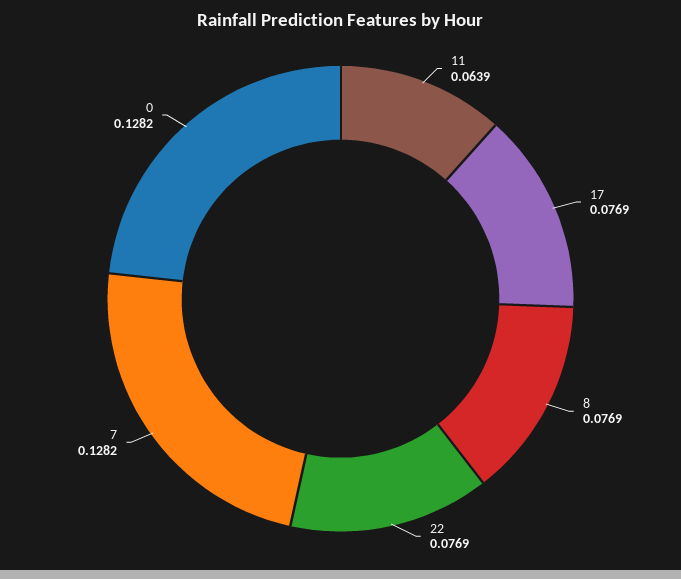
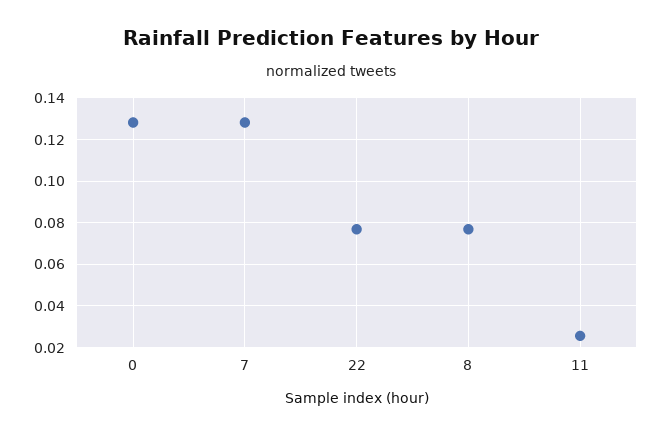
  {
-   "11": 0.0639,
+   "11": 0.025,
-   "17": 0.0769,
    "8": 0.0769,
    "22": 0.0769,
    "7": 0.1282,
    "0": 0.1282
  }

